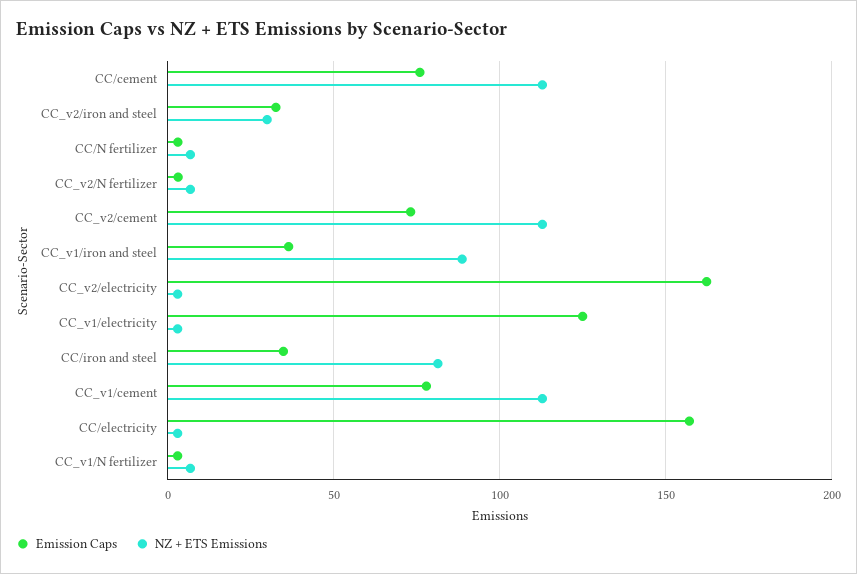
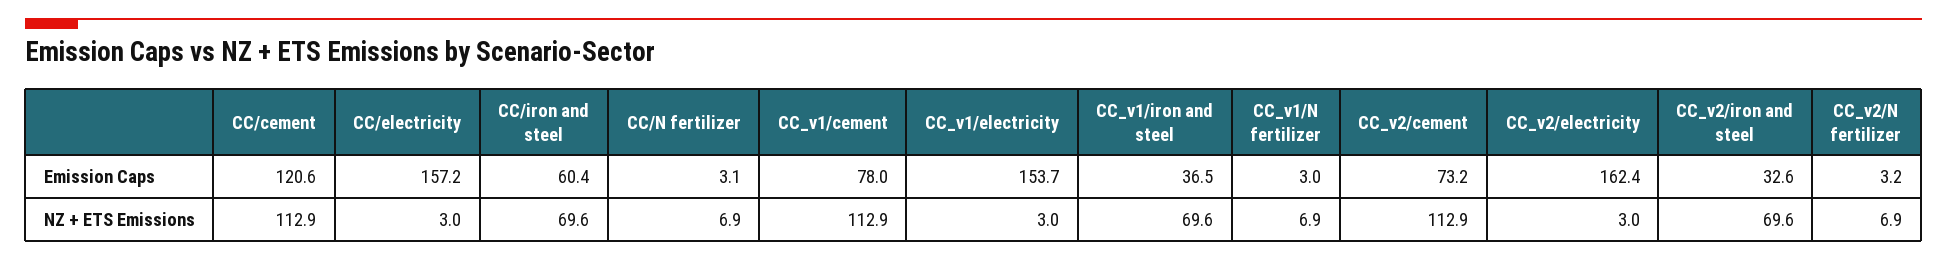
  {
    "Emission Caps": {
-     "CC/cement": 75,
+     "CC/cement": 120.6,
      "CC_v2/iron and steel": 32.6,
      "CC/N fertilizer": 3.1,
      "CC_v2/N fertilizer": 3.2,
      "CC_v2/cement": 73.2,
      "CC_v1/iron and steel": 36.5,
      "CC_v2/electricity": 162.4,
-     "CC_v1/electricity": 125,
+     "CC_v1/electricity": 153.7,
-     "CC/iron and steel": 35,
+     "CC/iron and steel": 60.4,
      "CC_v1/cement": 78,
      "CC/electricity": 157.2,
      "CC_v1/N fertilizer": 3
    },
    "NZ + ETS Emissions": {
      "CC/cement": 112.9,
-     "CC_v2/iron and steel": 30,
+     "CC_v2/iron and steel": 69.6,
      "CC/N fertilizer": 6.9,
      "CC_v2/N fertilizer": 6.9,
      "CC_v2/cement": 112.9,
-     "CC_v1/iron and steel": 90,
+     "CC_v1/iron and steel": 69.6,
      "CC_v2/electricity": 3,
      "CC_v1/electricity": 3,
-     "CC/iron and steel": 80,
+     "CC/iron and steel": 69.6,
      "CC_v1/cement": 112.9,
      "CC/electricity": 3,
      "CC_v1/N fertilizer": 6.9
    }
  }

